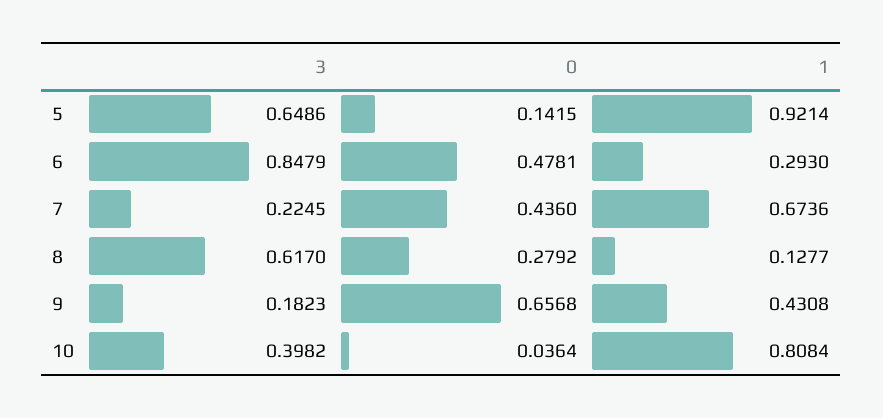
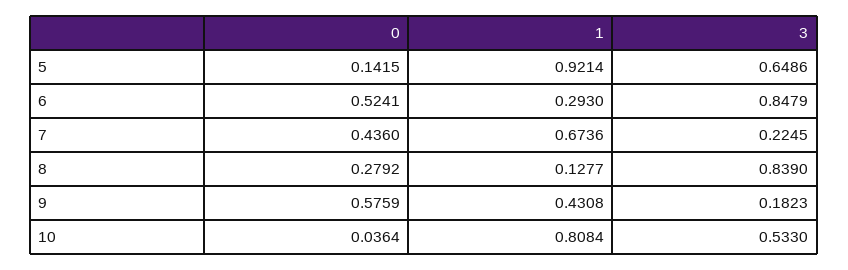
  {
    "3": {
      "5": 0.6486,
      "6": 0.8479,
      "7": 0.2245,
-     "8": 0.617,
+     "8": 0.839,
      "9": 0.1823,
-     "10": 0.3982
+     "10": 0.533
    },
    "0": {
      "5": 0.1415,
-     "6": 0.4781,
+     "6": 0.5241,
      "7": 0.436,
      "8": 0.2792,
-     "9": 0.6568,
+     "9": 0.5759,
      "10": 0.0364
    },
    "1": {
      "5": 0.9214,
      "6": 0.293,
      "7": 0.6736,
      "8": 0.1277,
      "9": 0.4308,
      "10": 0.8084
    }
  }

